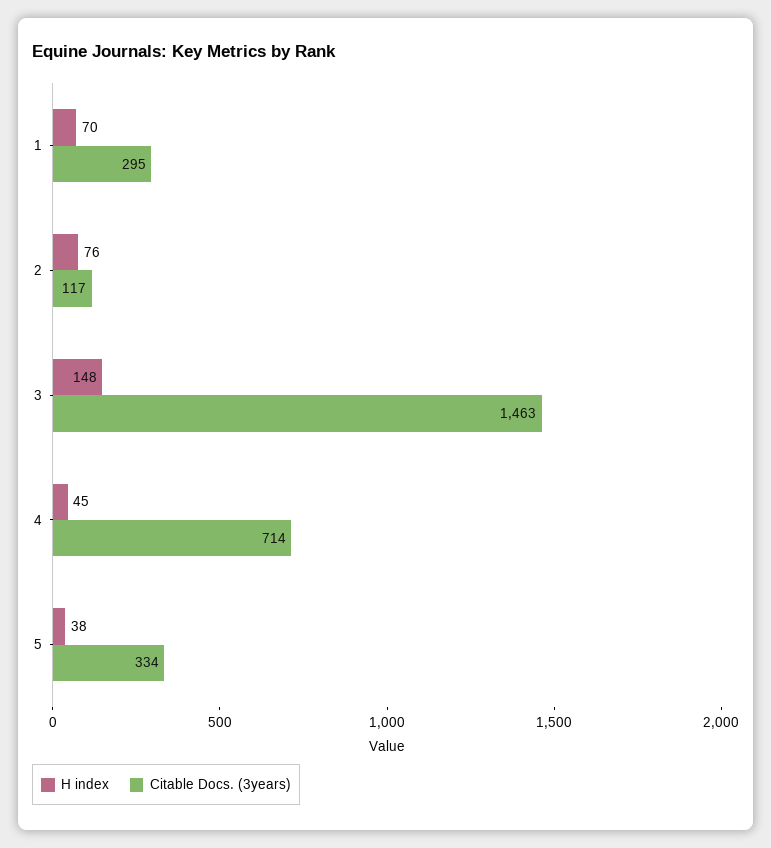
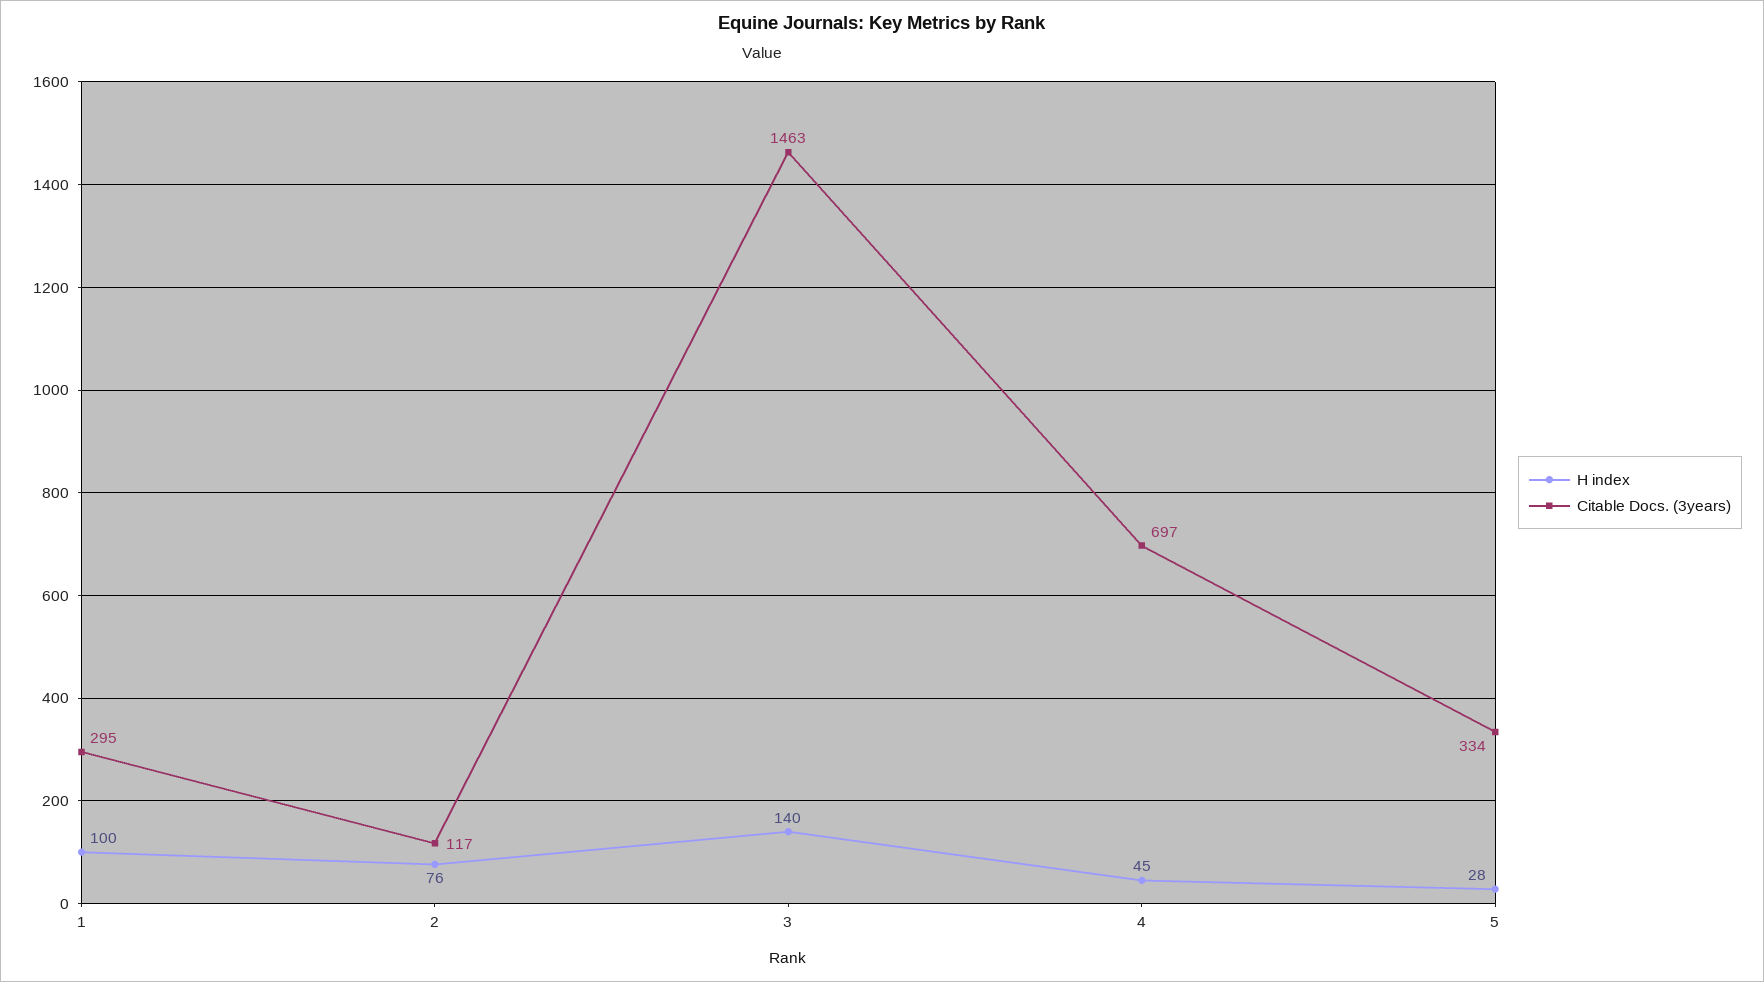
  {
    "H index": {
-     "1": 70,
+     "1": 100,
      "2": 76,
-     "3": 148,
+     "3": 140,
      "4": 45,
-     "5": 38
+     "5": 28
    },
    "Citable Docs. (3years)": {
      "1": 295,
      "2": 117,
      "3": 1463,
-     "4": 714,
+     "4": 697,
      "5": 334
    }
  }

